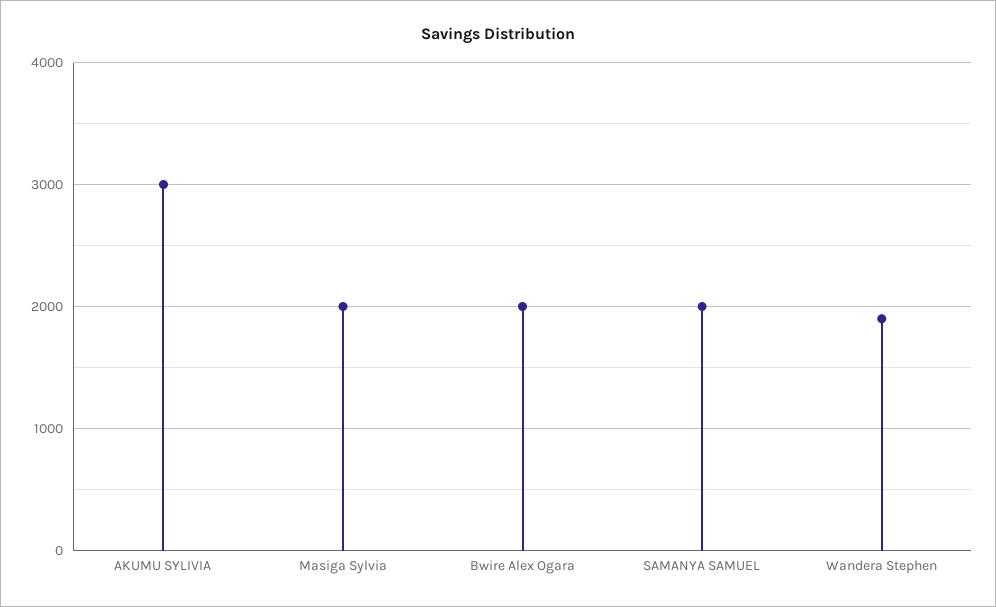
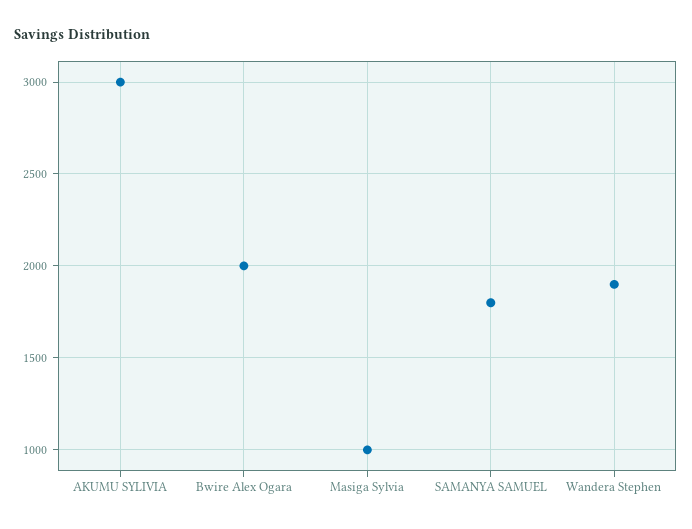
  {
    "AKUMU SYLIVIA": 3000,
-   "Masiga Sylvia": 2000,
+   "Masiga Sylvia": 1000,
    "Bwire Alex Ogara": 2000,
-   "SAMANYA SAMUEL": 2000,
+   "SAMANYA SAMUEL": 1800,
    "Wandera Stephen": 1900
  }

